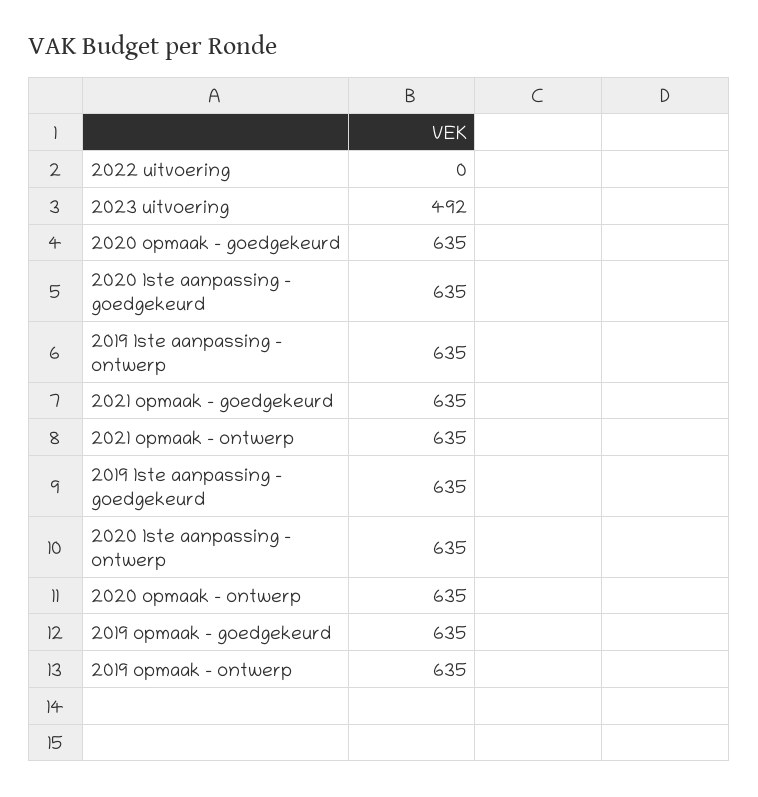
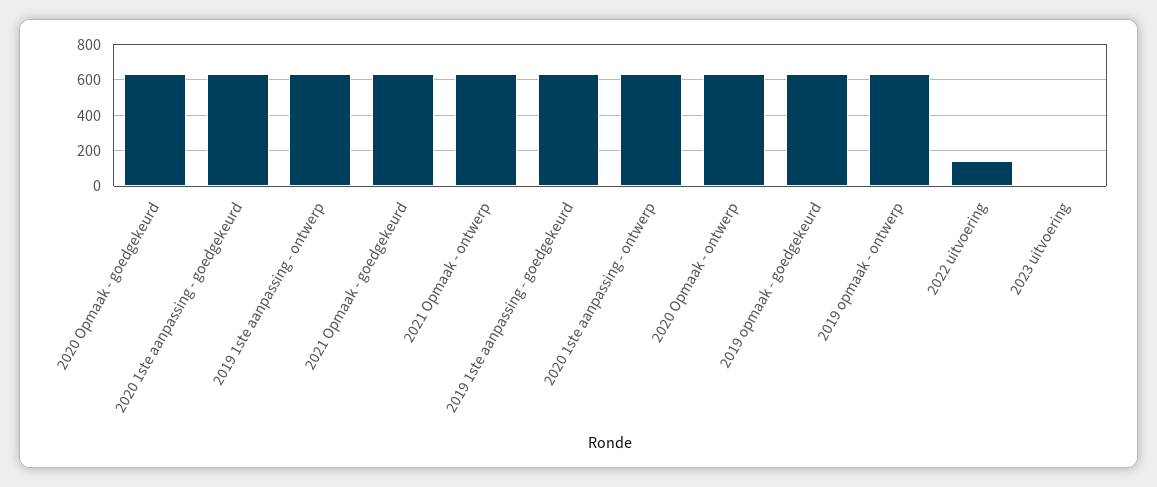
  {
-   "2022 uitvoering": 0,
+   "2022 uitvoering": 150,
-   "2023 uitvoering": 492,
+   "2023 uitvoering": 0,
    "2020 opmaak - goedgekeurd": 635,
    "2020 1ste aanpassing - goedgekeurd": 635,
    "2019 1ste aanpassing - ontwerp": 635,
    "2021 opmaak - goedgekeurd": 635,
    "2021 opmaak - ontwerp": 635,
    "2019 1ste aanpassing - goedgekeurd": 635,
    "2020 1ste aanpassing - ontwerp": 635,
    "2020 opmaak - ontwerp": 635,
    "2019 opmaak - goedgekeurd": 635,
    "2019 opmaak - ontwerp": 635
  }

